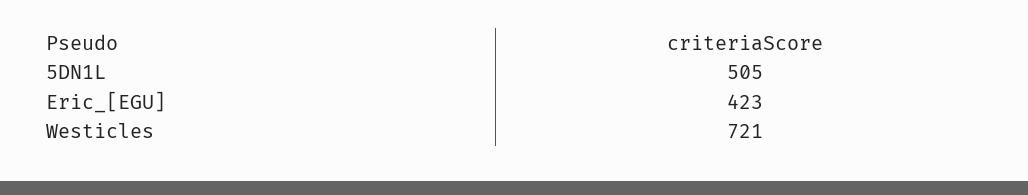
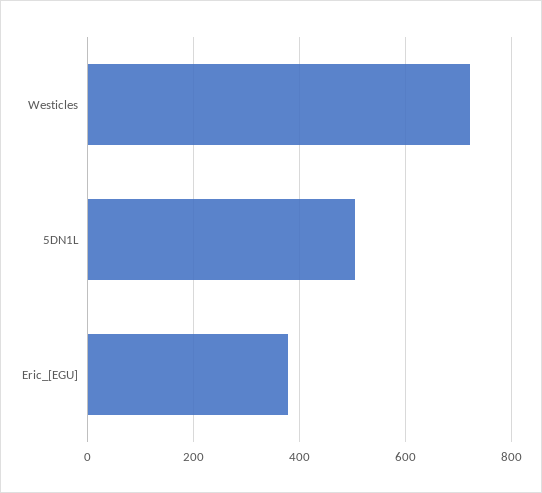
  {
    "5DN1L": 505,
-   "Eric_[EGU]": 423,
+   "Eric_[EGU]": 380,
    "Westicles": 721
  }

